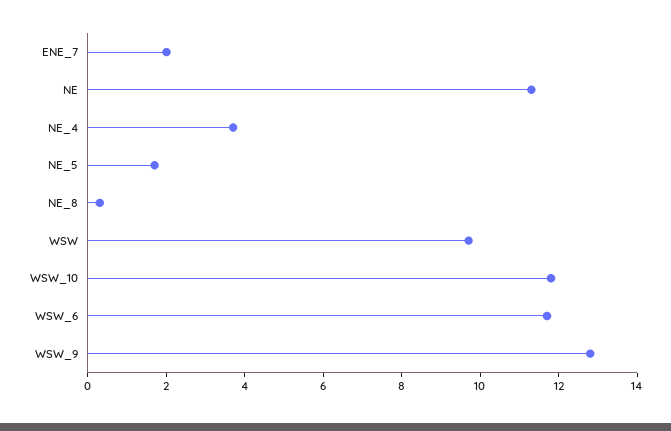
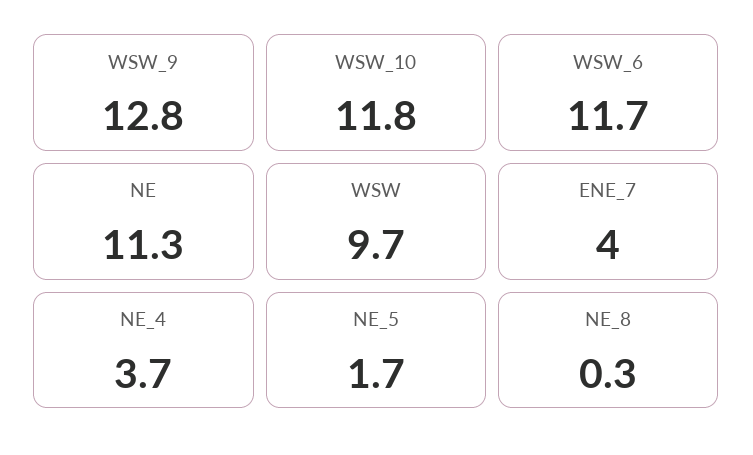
  {
-   "ENE_7": 2,
+   "ENE_7": 4,
    "NE": 11.3,
    "NE_4": 3.7,
    "NE_5": 1.7,
    "NE_8": 0.3,
    "WSW": 9.7,
    "WSW_10": 11.8,
    "WSW_6": 11.7,
    "WSW_9": 12.8
  }

